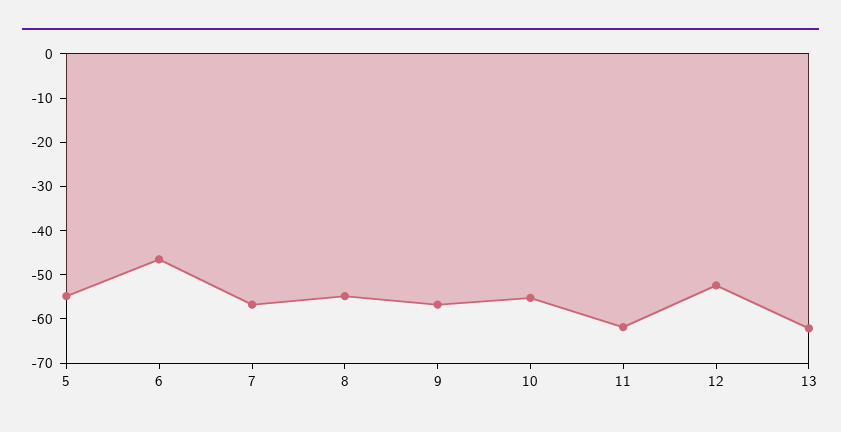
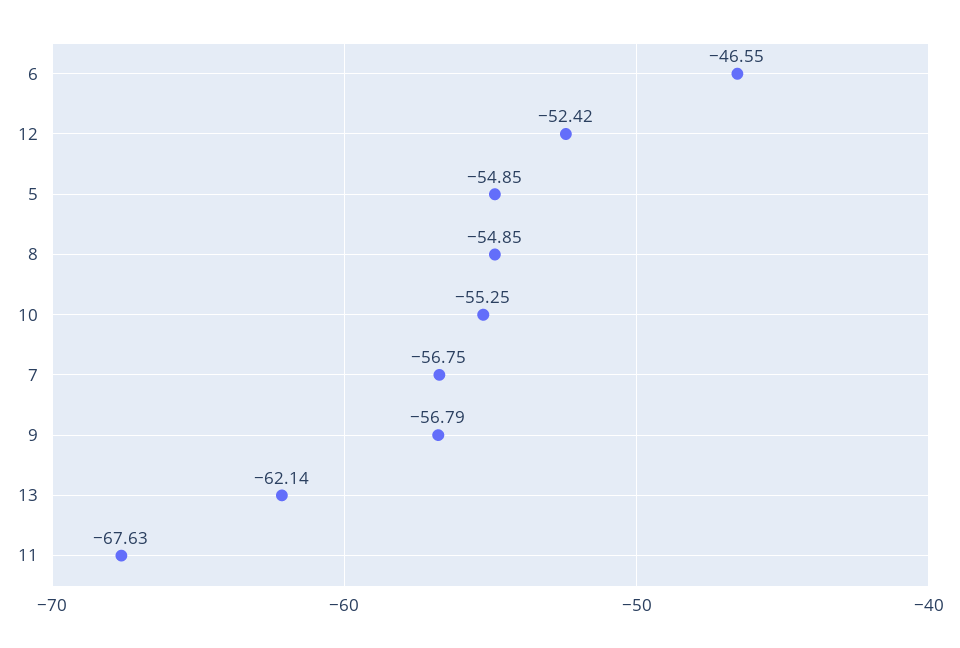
  {
    "5": -54.85,
    "6": -46.55,
    "7": -56.75,
    "8": -54.85,
    "9": -56.79,
    "10": -55.25,
-   "11": -62,
+   "11": -67.63,
    "12": -52.42,
    "13": -62.14
  }

